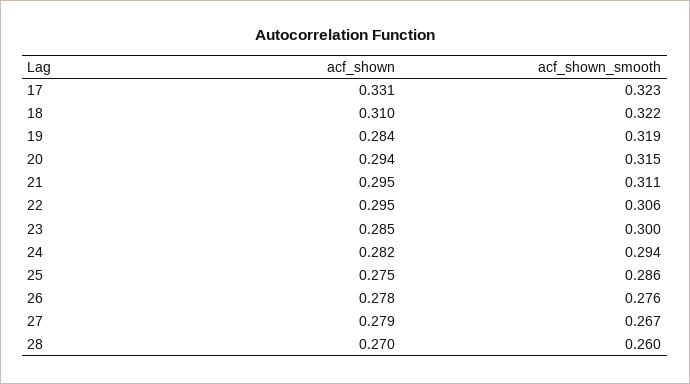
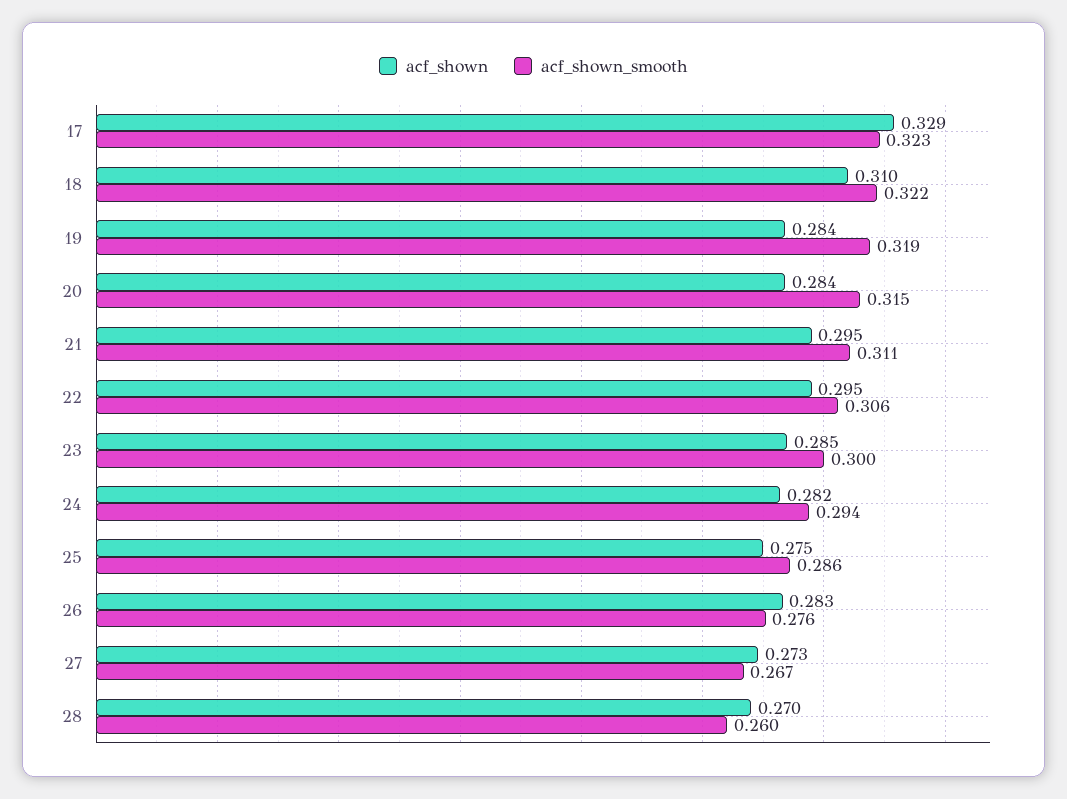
  {
    "acf_shown": {
-     "17": 0.331,
+     "17": 0.329,
      "18": 0.31,
      "19": 0.284,
-     "20": 0.294,
+     "20": 0.284,
      "21": 0.295,
      "22": 0.295,
      "23": 0.285,
      "24": 0.282,
      "25": 0.275,
-     "26": 0.278,
+     "26": 0.283,
-     "27": 0.279,
+     "27": 0.273,
      "28": 0.27
    },
    "acf_shown_smooth": {
      "17": 0.323,
      "18": 0.322,
      "19": 0.319,
      "20": 0.315,
      "21": 0.311,
      "22": 0.306,
      "23": 0.3,
      "24": 0.294,
      "25": 0.286,
      "26": 0.276,
      "27": 0.267,
      "28": 0.26
    }
  }

